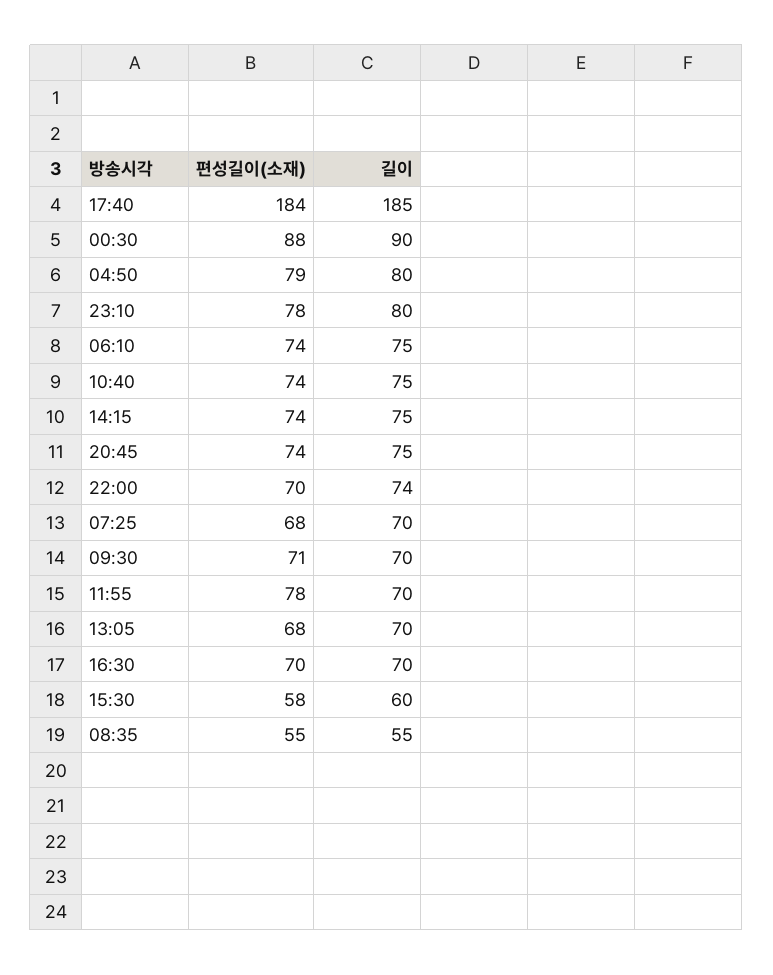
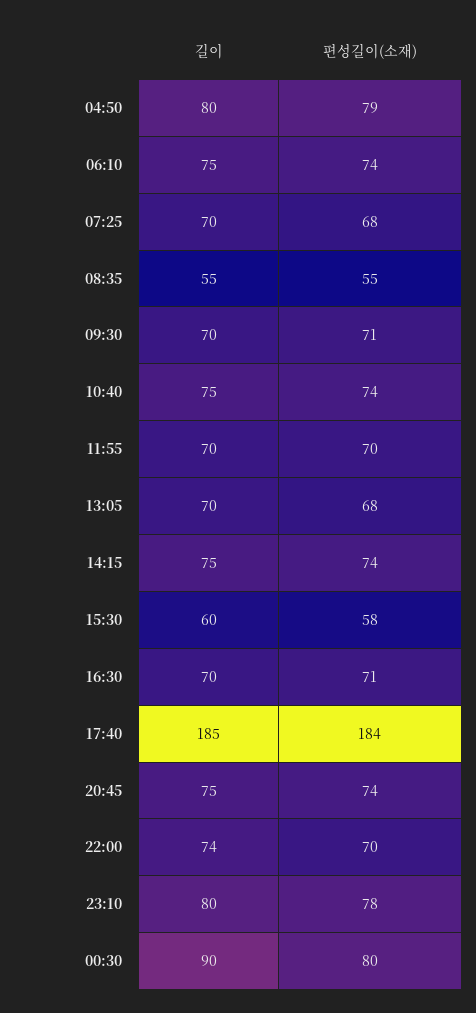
  {
    "편성길이(소재)": {
      "17:40": 184,
-     "00:30": 88,
+     "00:30": 80,
      "04:50": 79,
      "23:10": 78,
      "06:10": 74,
      "10:40": 74,
      "14:15": 74,
      "20:45": 74,
      "22:00": 70,
      "07:25": 68,
      "09:30": 71,
-     "11:55": 78,
+     "11:55": 70,
      "13:05": 68,
-     "16:30": 70,
+     "16:30": 71,
      "15:30": 58,
      "08:35": 55
    },
    "길이": {
      "17:40": 185,
      "00:30": 90,
      "04:50": 80,
      "23:10": 80,
      "06:10": 75,
      "10:40": 75,
      "14:15": 75,
      "20:45": 75,
      "22:00": 74,
      "07:25": 70,
      "09:30": 70,
      "11:55": 70,
      "13:05": 70,
      "16:30": 70,
      "15:30": 60,
      "08:35": 55
    }
  }

